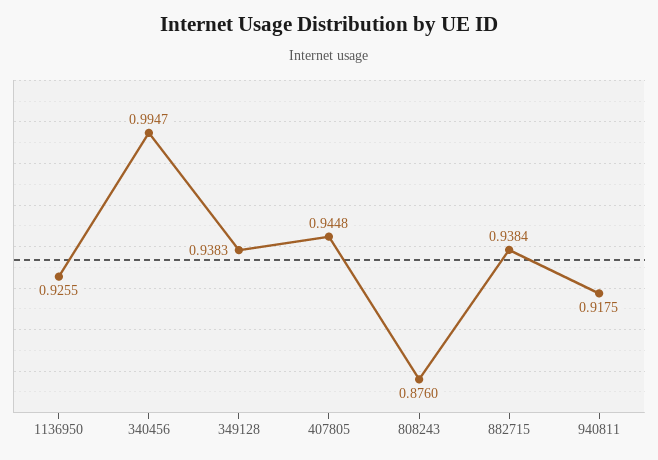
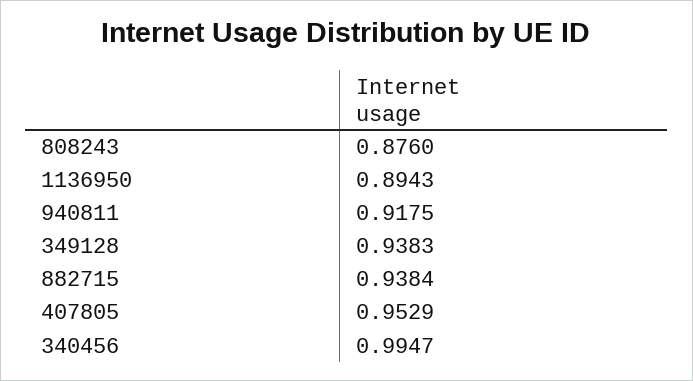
  {
-   "1136950": 0.9255,
+   "1136950": 0.8943,
    "340456": 0.9947,
    "349128": 0.9383,
-   "407805": 0.9448,
+   "407805": 0.9529,
    "808243": 0.876,
    "882715": 0.9384,
    "940811": 0.9175
  }

